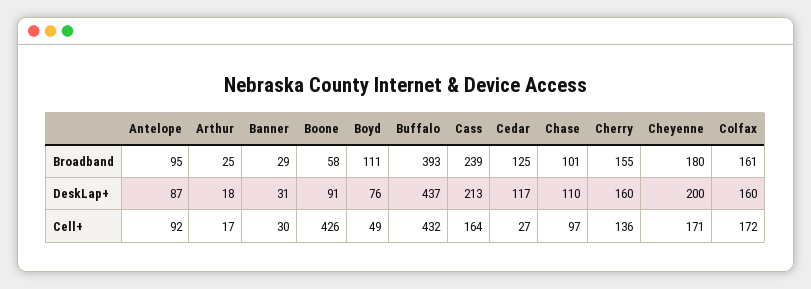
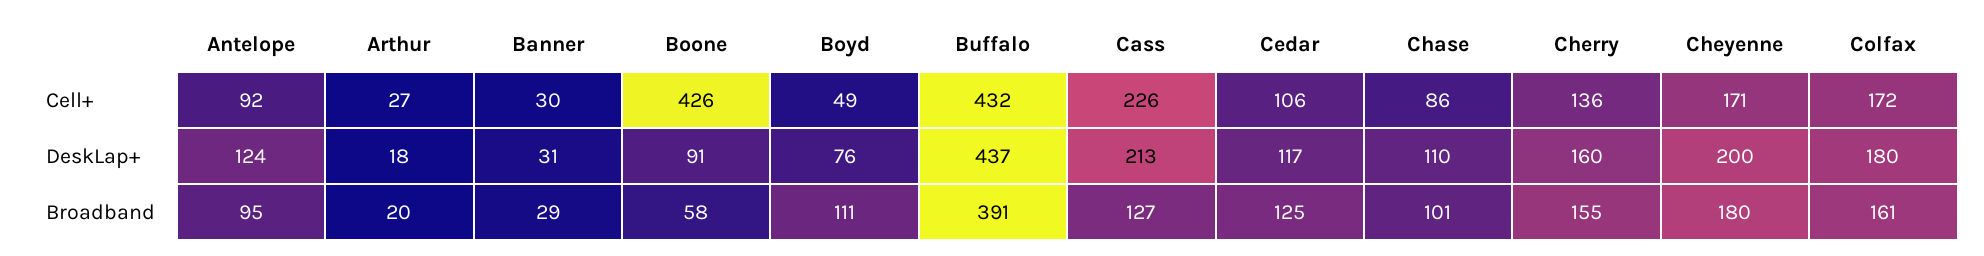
  {
    "Antelope": {
      "Broadband": 95,
-     "DeskLap+": 87,
+     "DeskLap+": 124,
      "Cell+": 92
    },
    "Arthur": {
-     "Broadband": 25,
+     "Broadband": 20,
      "DeskLap+": 18,
-     "Cell+": 17
+     "Cell+": 27
    },
    "Banner": {
      "Broadband": 29,
      "DeskLap+": 31,
      "Cell+": 30
    },
    "Boone": {
      "Broadband": 58,
      "DeskLap+": 91,
      "Cell+": 426
    },
    "Boyd": {
      "Broadband": 111,
      "DeskLap+": 76,
      "Cell+": 49
    },
    "Buffalo": {
-     "Broadband": 393,
+     "Broadband": 391,
      "DeskLap+": 437,
      "Cell+": 432
    },
    "Cass": {
-     "Broadband": 239,
+     "Broadband": 127,
      "DeskLap+": 213,
-     "Cell+": 164
+     "Cell+": 226
    },
    "Cedar": {
      "Broadband": 125,
      "DeskLap+": 117,
-     "Cell+": 27
+     "Cell+": 106
    },
    "Chase": {
      "Broadband": 101,
      "DeskLap+": 110,
-     "Cell+": 97
+     "Cell+": 86
    },
    "Cherry": {
      "Broadband": 155,
      "DeskLap+": 160,
      "Cell+": 136
    },
    "Cheyenne": {
      "Broadband": 180,
      "DeskLap+": 200,
      "Cell+": 171
    },
    "Colfax": {
      "Broadband": 161,
-     "DeskLap+": 160,
+     "DeskLap+": 180,
      "Cell+": 172
    }
  }

